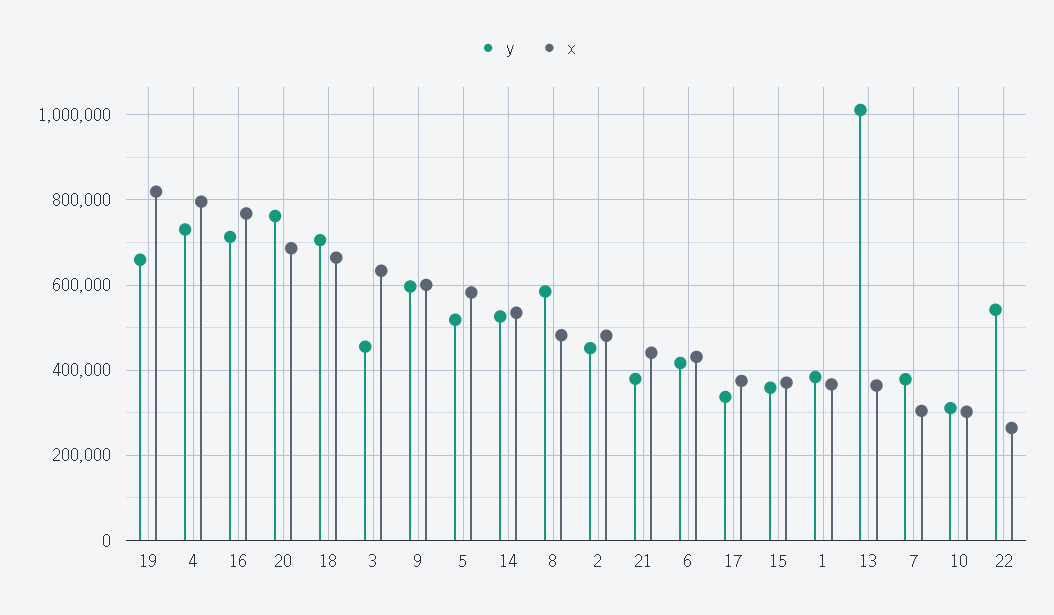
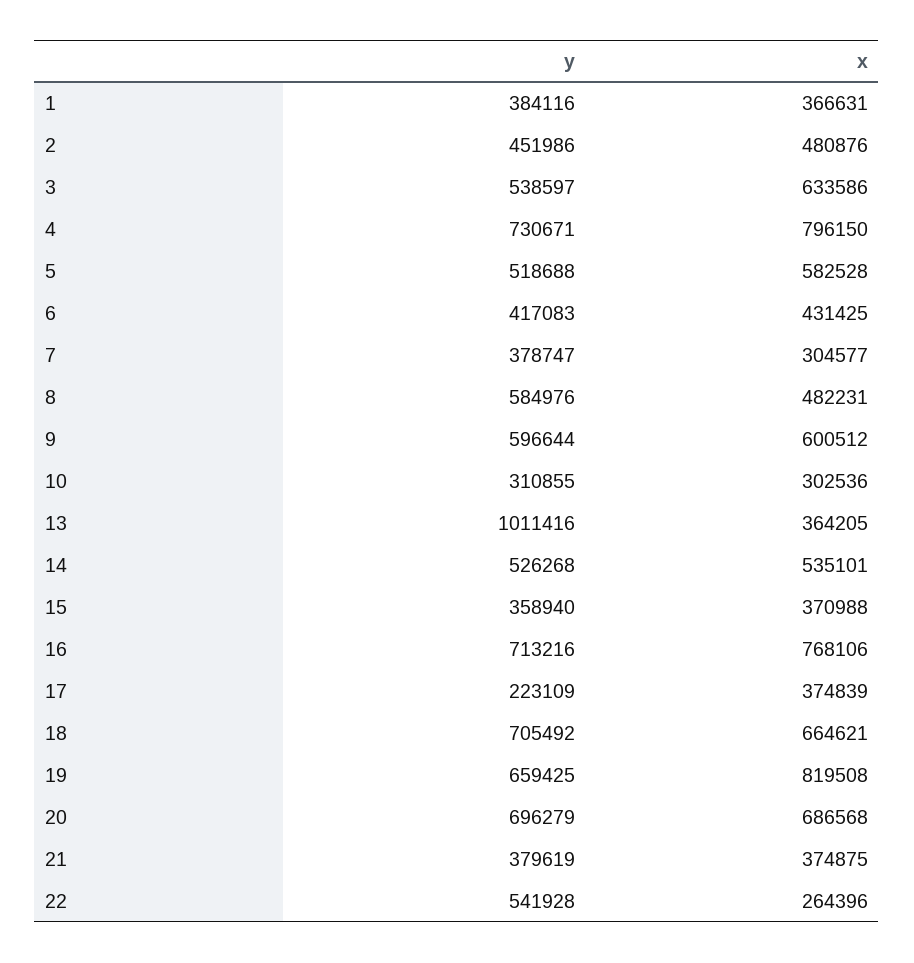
  {
    "y": {
      "19": 659425,
      "4": 730671,
      "16": 713216,
-     "20": 760000,
+     "20": 696279,
      "18": 705492,
-     "3": 460000,
+     "3": 538597,
      "9": 596644,
      "5": 518688,
      "14": 526268,
      "8": 584976,
      "2": 451986,
      "21": 379619,
      "6": 417083,
-     "17": 340000,
+     "17": 223109,
      "15": 358940,
      "1": 384116,
      "13": 1011416,
      "7": 378747,
      "10": 310855,
      "22": 541928
    },
    "x": {
      "19": 819508,
      "4": 796150,
      "16": 768106,
      "20": 686568,
      "18": 664621,
      "3": 633586,
      "9": 600512,
      "5": 582528,
      "14": 535101,
      "8": 482231,
      "2": 480876,
-     "21": 440000,
+     "21": 374875,
      "6": 431425,
      "17": 374839,
      "15": 370988,
      "1": 366631,
      "13": 364205,
      "7": 304577,
      "10": 302536,
      "22": 264396
    }
  }

